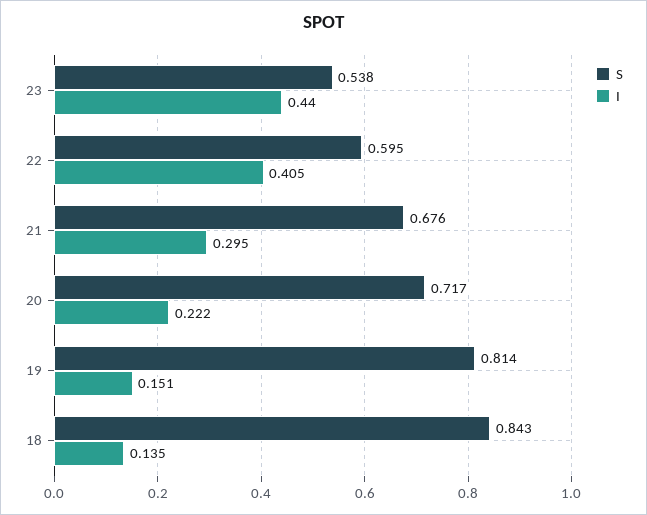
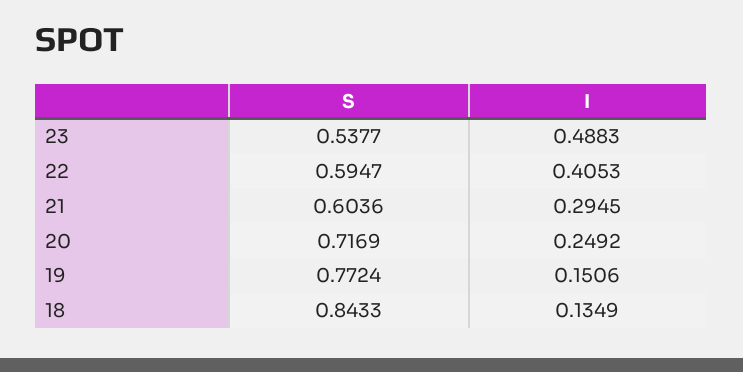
  {
    "S": {
      "23": 0.5377,
      "22": 0.5947,
-     "21": 0.676,
+     "21": 0.6036,
      "20": 0.7169,
-     "19": 0.814,
+     "19": 0.7724,
      "18": 0.8433
    },
    "I": {
-     "23": 0.44,
+     "23": 0.4883,
      "22": 0.4053,
      "21": 0.2945,
-     "20": 0.222,
+     "20": 0.2492,
      "19": 0.1506,
      "18": 0.1349
    }
  }

